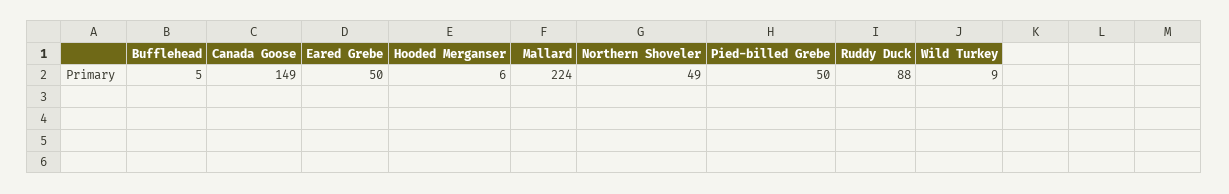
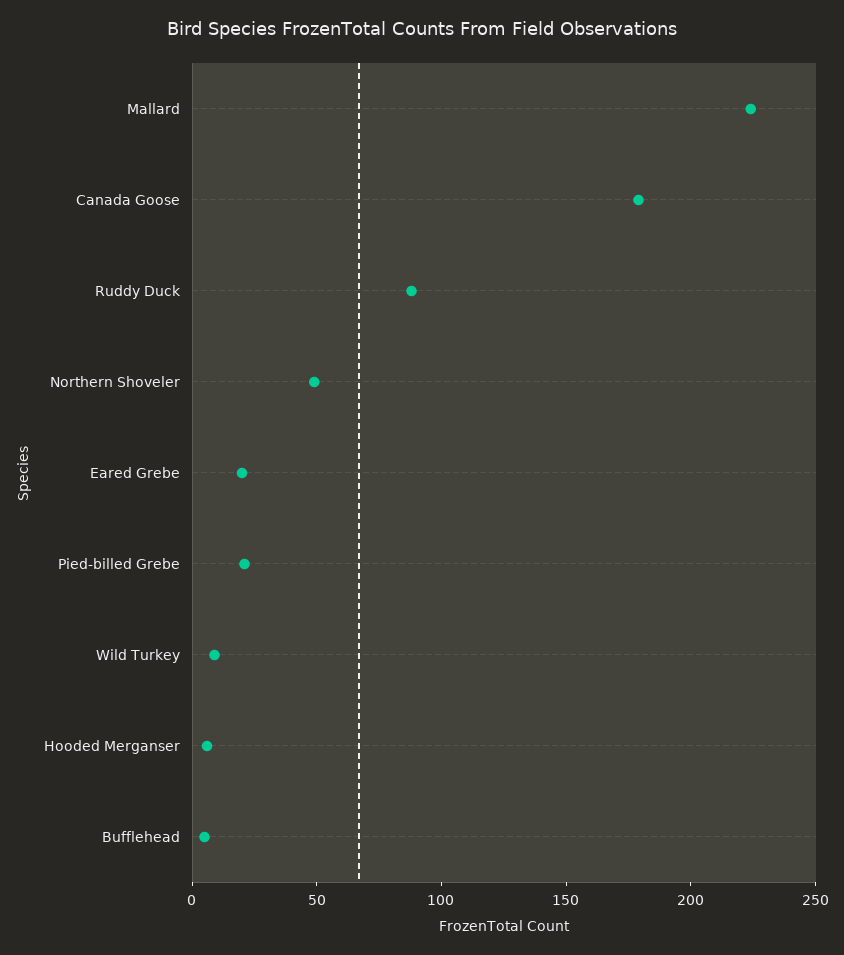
  {
    "Bufflehead": 5,
-   "Canada Goose": 149,
+   "Canada Goose": 180,
-   "Eared Grebe": 50,
+   "Eared Grebe": 20,
    "Hooded Merganser": 6,
    "Mallard": 224,
    "Northern Shoveler": 49,
-   "Pied-billed Grebe": 50,
+   "Pied-billed Grebe": 20,
    "Ruddy Duck": 88,
    "Wild Turkey": 9
  }

